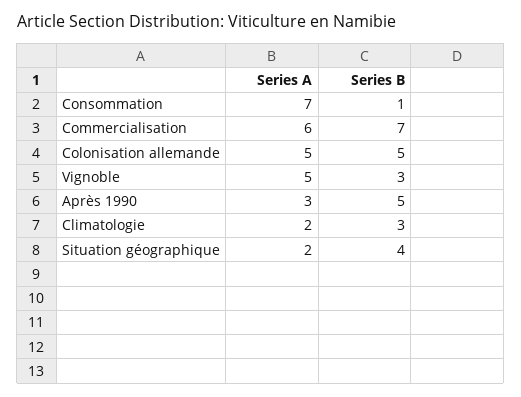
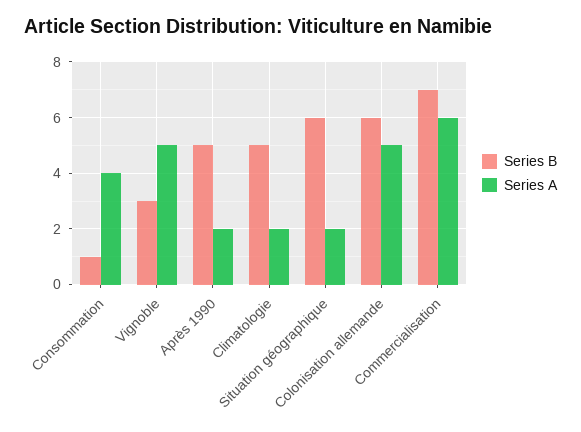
  {
    "Series A": {
-     "Consommation": 7,
+     "Consommation": 4,
      "Commercialisation": 6,
      "Colonisation allemande": 5,
      "Vignoble": 5,
-     "Après 1990": 3,
+     "Après 1990": 2,
      "Climatologie": 2,
      "Situation géographique": 2
    },
    "Series B": {
      "Consommation": 1,
      "Commercialisation": 7,
-     "Colonisation allemande": 5,
+     "Colonisation allemande": 6,
      "Vignoble": 3,
      "Après 1990": 5,
-     "Climatologie": 3,
+     "Climatologie": 5,
-     "Situation géographique": 4
+     "Situation géographique": 6
    }
  }

